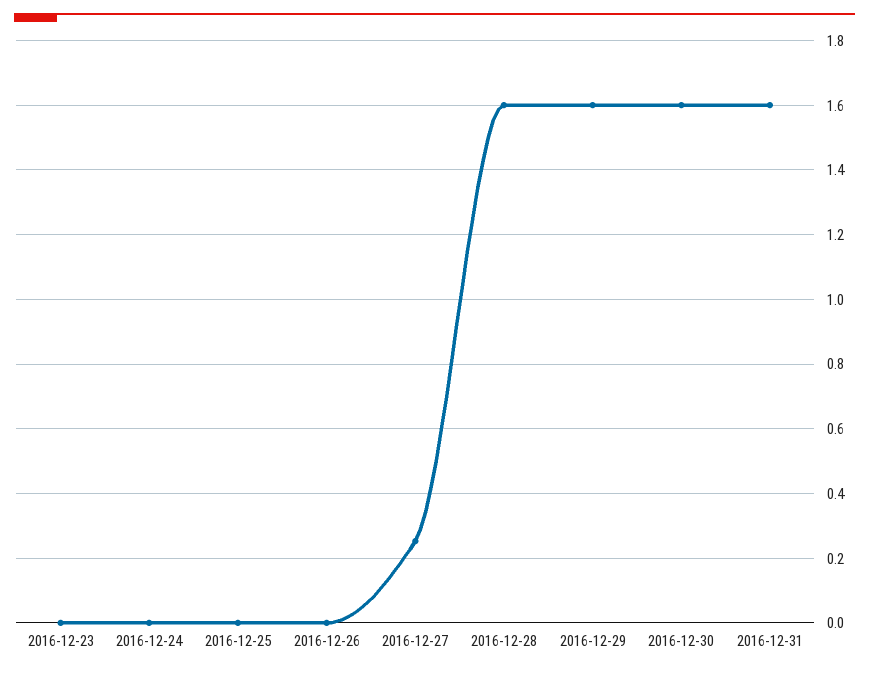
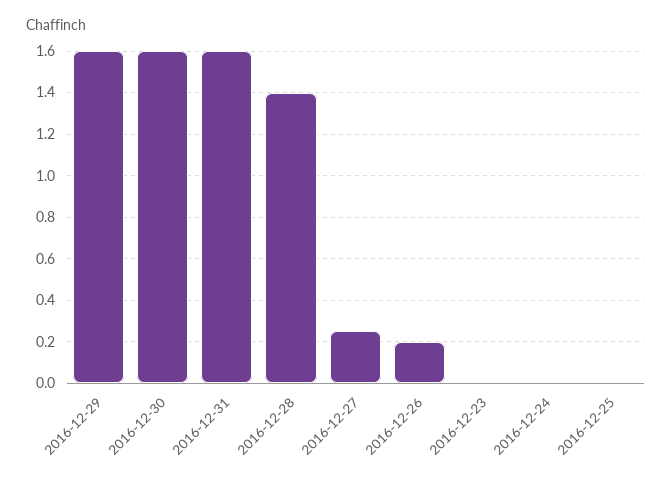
  {
    "2016-12-23": 0,
    "2016-12-24": 0,
    "2016-12-25": 0,
-   "2016-12-26": 0,
+   "2016-12-26": 0.2,
    "2016-12-27": 0.26,
-   "2016-12-28": 1.6,
+   "2016-12-28": 1.4,
    "2016-12-29": 1.6,
    "2016-12-30": 1.6,
    "2016-12-31": 1.6
  }

